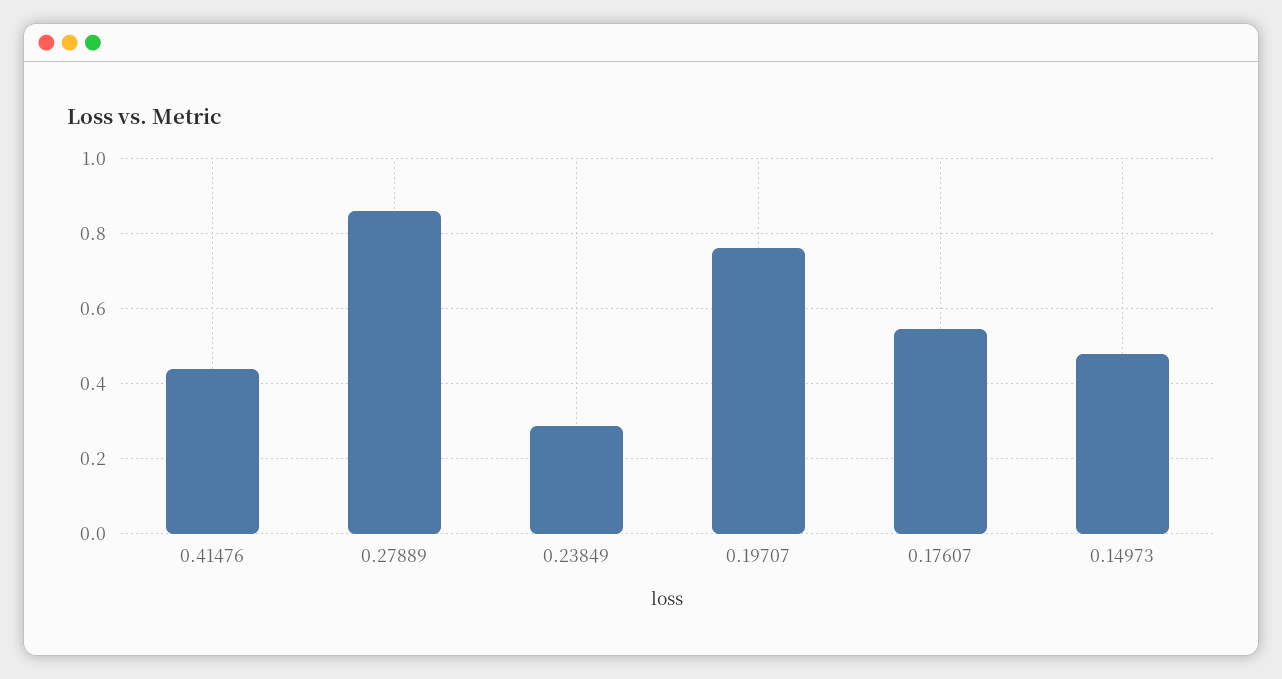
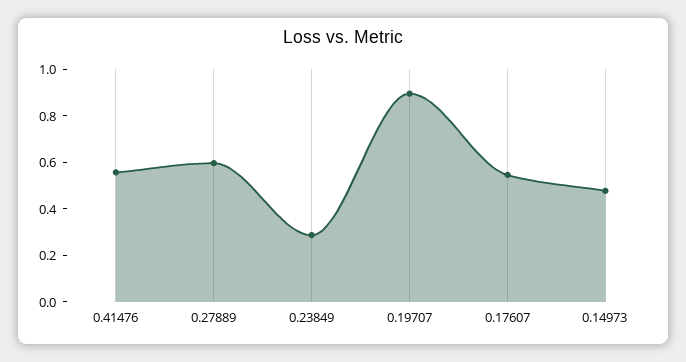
  {
-   "0.41476": 0.44,
+   "0.41476": 0.55,
-   "0.27889": 0.86,
+   "0.27889": 0.6,
    "0.23849": 0.28,
-   "0.19707": 0.76,
+   "0.19707": 0.9,
    "0.17607": 0.54,
    "0.14973": 0.48
  }

